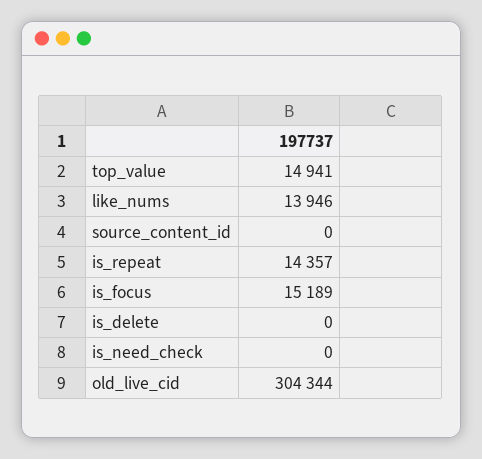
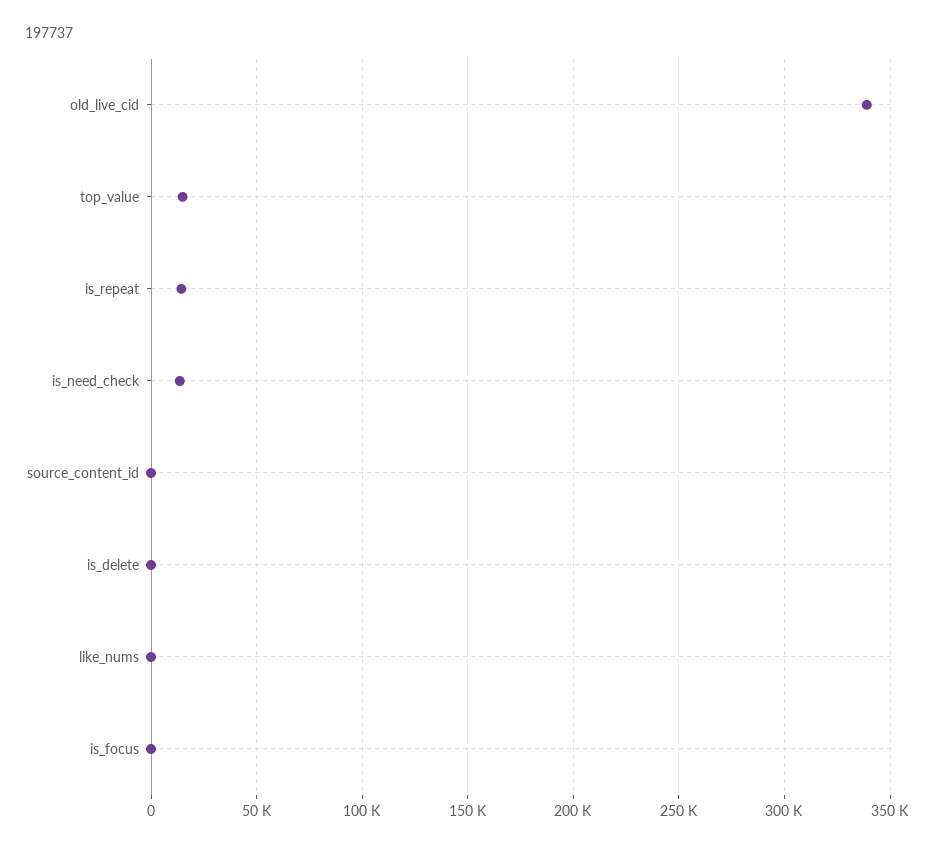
  {
    "top_value": 14941,
-   "like_nums": 13946,
+   "like_nums": 0,
    "source_content_id": 0,
    "is_repeat": 14357,
-   "is_focus": 15189,
+   "is_focus": 0,
    "is_delete": 0,
-   "is_need_check": 0,
+   "is_need_check": 15000,
-   "old_live_cid": 304344
+   "old_live_cid": 340000
  }

